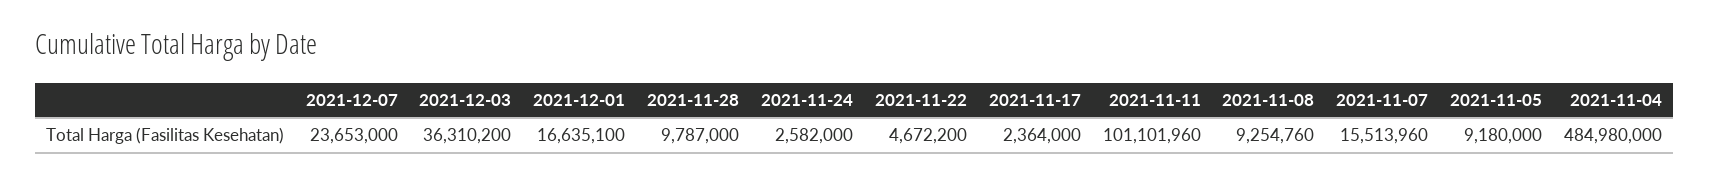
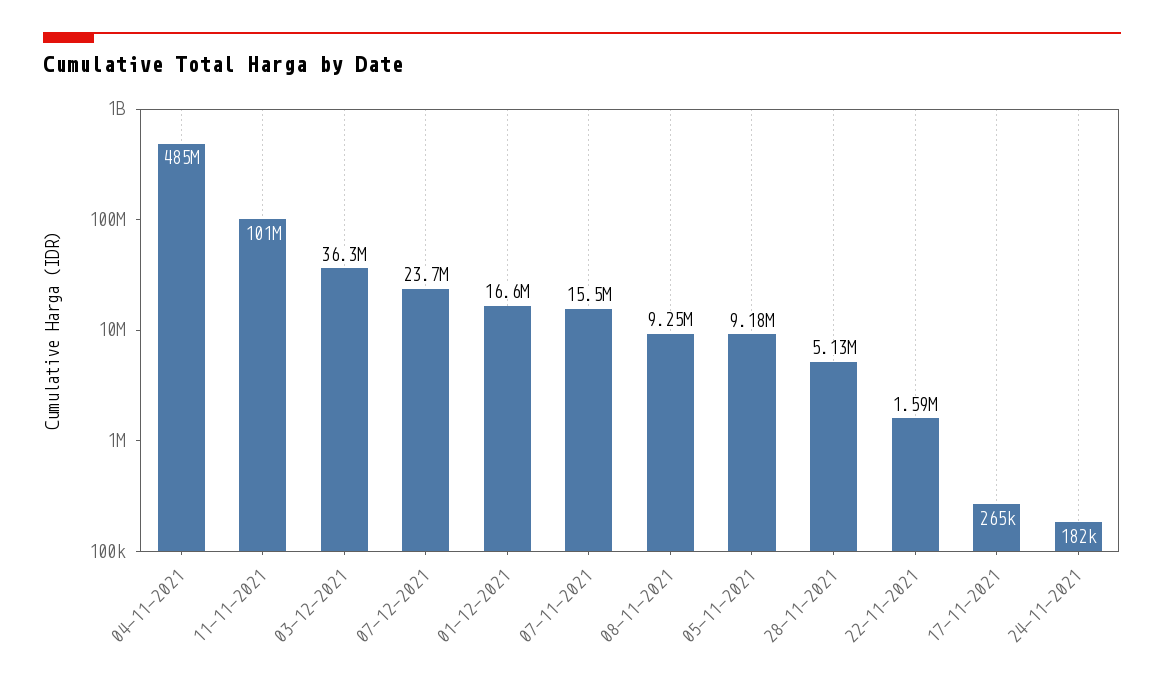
  {
    "2021-12-07": 23653000,
    "2021-12-03": 36310200,
    "2021-12-01": 16635100,
-   "2021-11-28": 9787000,
+   "2021-11-28": 5130000,
-   "2021-11-24": 2582000,
+   "2021-11-24": 182000,
-   "2021-11-22": 4672200,
+   "2021-11-22": 1590000,
-   "2021-11-17": 2364000,
+   "2021-11-17": 265000,
    "2021-11-11": 101101960,
    "2021-11-08": 9254760,
    "2021-11-07": 15513960,
    "2021-11-05": 9180000,
    "2021-11-04": 484980000
  }

